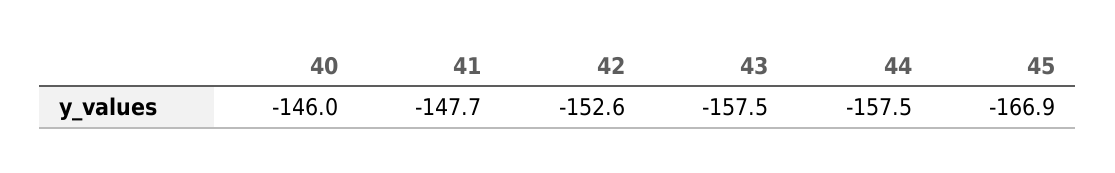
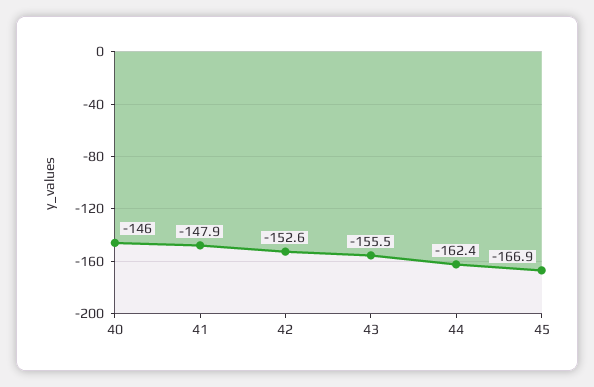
  {
    "40": -146,
-   "41": -147.7,
+   "41": -147.9,
    "42": -152.6,
-   "43": -157.5,
+   "43": -155.5,
-   "44": -157.5,
+   "44": -162.4,
    "45": -166.9
  }

